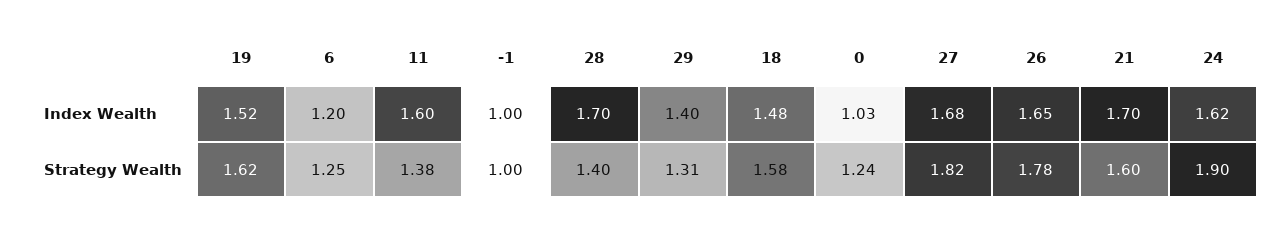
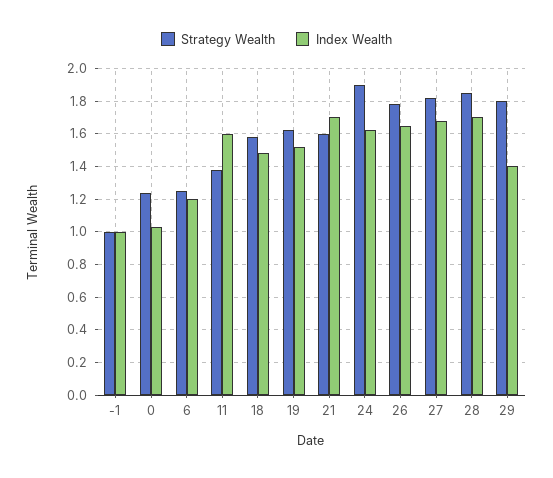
  {
    "Index Wealth": {
      "19": 1.52,
      "6": 1.2,
      "11": 1.6,
      "-1": 1,
      "28": 1.7,
      "29": 1.4,
      "18": 1.48,
      "0": 1.03,
      "27": 1.68,
      "26": 1.65,
      "21": 1.7,
      "24": 1.62
    },
    "Strategy Wealth": {
      "19": 1.62,
      "6": 1.25,
      "11": 1.38,
      "-1": 1,
-     "28": 1.4,
+     "28": 1.85,
-     "29": 1.31,
+     "29": 1.8,
      "18": 1.58,
      "0": 1.24,
      "27": 1.82,
      "26": 1.78,
      "21": 1.6,
      "24": 1.9
    }
  }

